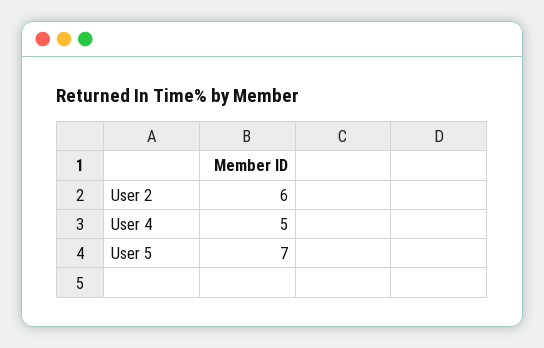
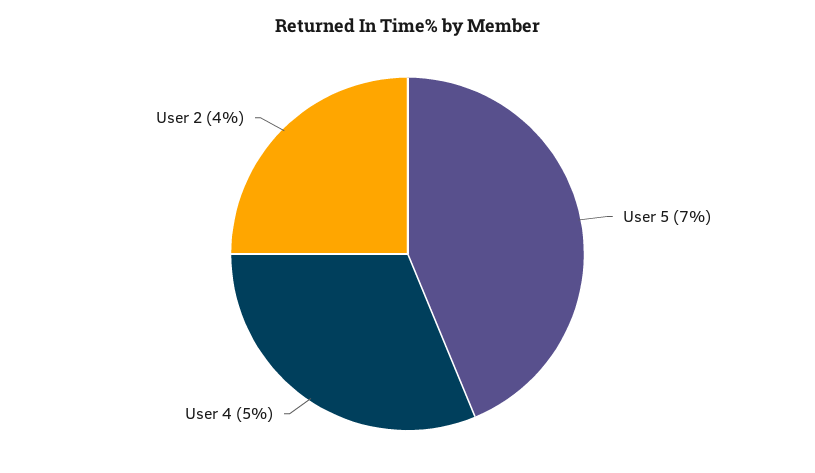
  {
-   "User 2": 6,
+   "User 2": 4,
    "User 4": 5,
    "User 5": 7
  }

